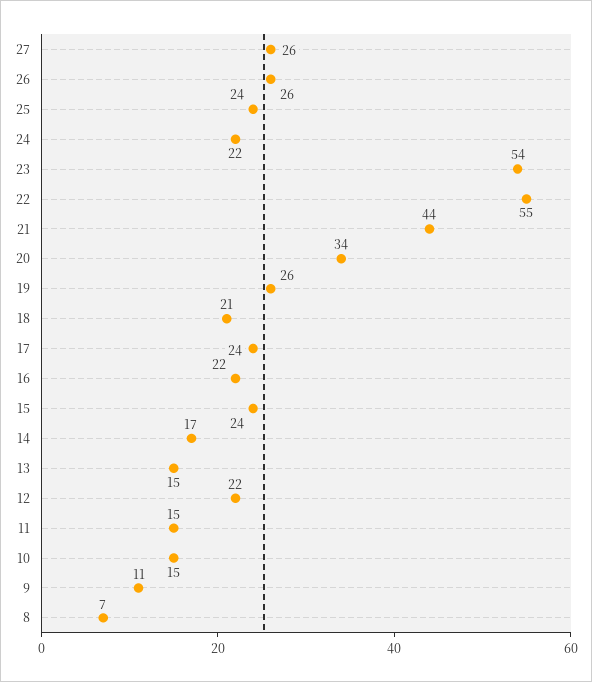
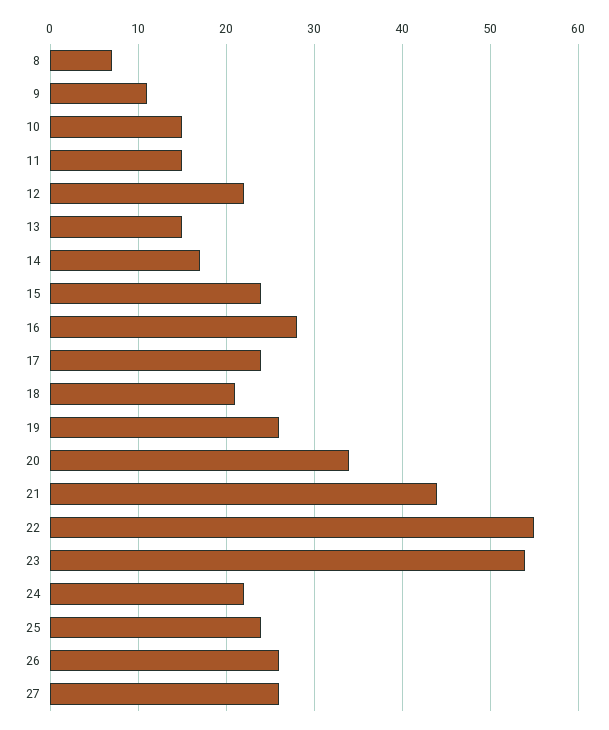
  {
    "27": 26,
    "26": 26,
    "25": 24,
    "24": 22,
    "23": 54,
    "22": 55,
    "21": 44,
    "20": 34,
    "19": 26,
    "18": 21,
    "17": 24,
-   "16": 22,
+   "16": 28,
    "15": 24,
    "14": 17,
    "13": 15,
    "12": 22,
    "11": 15,
    "10": 15,
    "9": 11,
    "8": 7
  }

